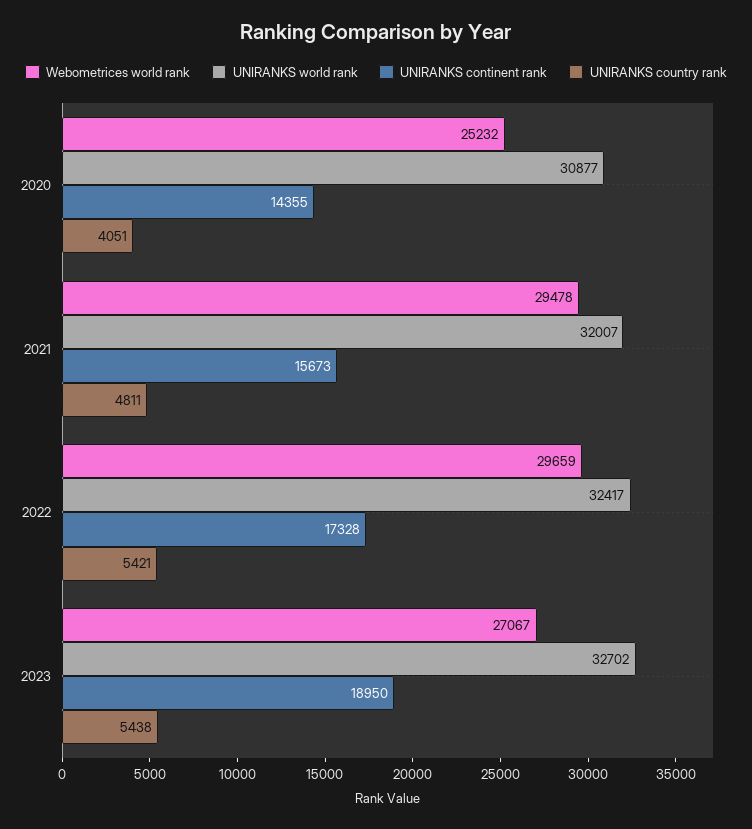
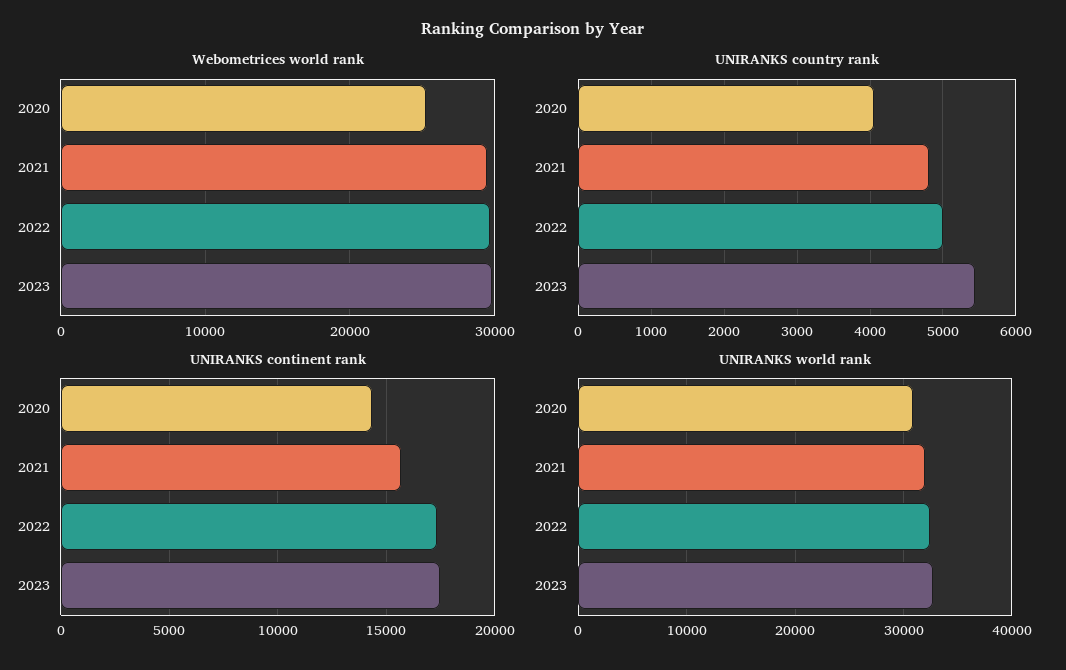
  {
    "Webometrices world rank": {
      "2020": 25232,
      "2021": 29478,
      "2022": 29659,
-     "2023": 27067
+     "2023": 30000
    },
    "UNIRANKS world rank": {
      "2020": 30877,
      "2021": 32007,
      "2022": 32417,
      "2023": 32702
    },
    "UNIRANKS continent rank": {
      "2020": 14355,
      "2021": 15673,
      "2022": 17328,
-     "2023": 18950
+     "2023": 17500
    },
    "UNIRANKS country rank": {
      "2020": 4051,
      "2021": 4811,
-     "2022": 5421,
+     "2022": 5000,
      "2023": 5438
    }
  }

